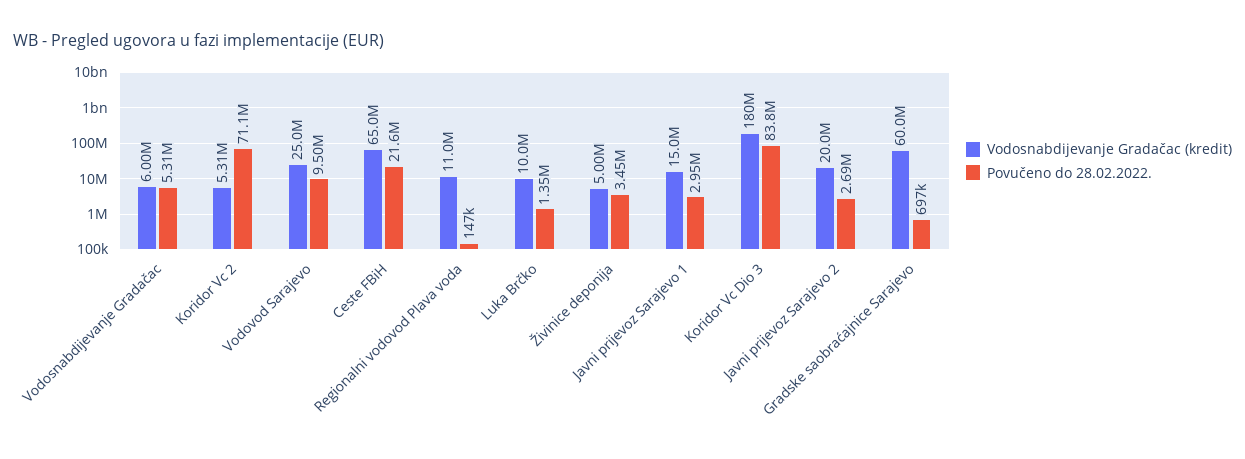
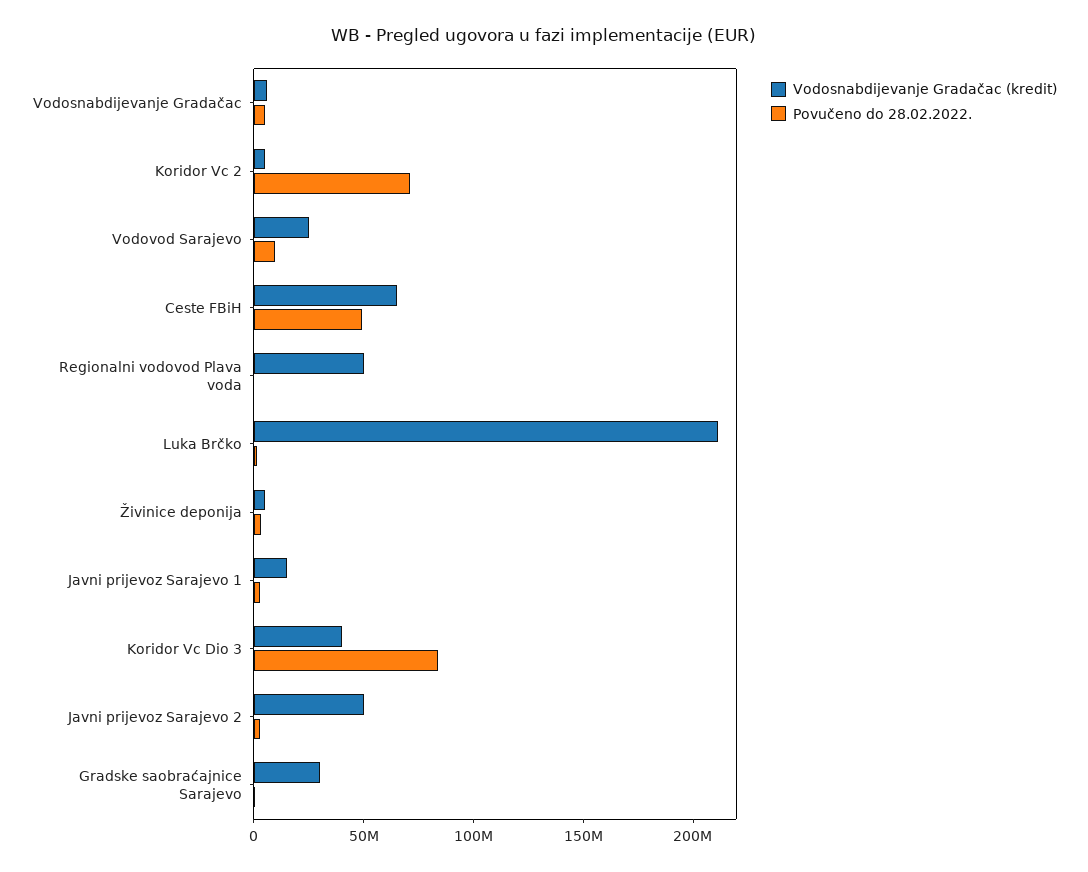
  {
    "Vodosnabdijevanje Gradačac (kredit)": {
      "Vodosnabdijevanje Gradačac": 6000000,
      "Koridor Vc 2": 5310000,
      "Vodovod Sarajevo": 25000000,
      "Ceste FBiH": 65000000,
-     "Regionalni vodovod Plava voda": 11000000,
+     "Regionalni vodovod Plava voda": 50000000,
-     "Luka Brčko": 10000000,
+     "Luka Brčko": 210000000,
      "Živinice deponija": 5000000,
      "Javni prijevoz Sarajevo 1": 15000000,
-     "Koridor Vc Dio 3": 180000000,
+     "Koridor Vc Dio 3": 40000000,
-     "Javni prijevoz Sarajevo 2": 20000000,
+     "Javni prijevoz Sarajevo 2": 50000000,
-     "Gradske saobraćajnice Sarajevo": 60000000
+     "Gradske saobraćajnice Sarajevo": 30000000
    },
    "Povučeno do 28.02.2022.": {
      "Vodosnabdijevanje Gradačac": 5310000,
      "Koridor Vc 2": 71100000,
      "Vodovod Sarajevo": 9500000,
-     "Ceste FBiH": 21600000,
+     "Ceste FBiH": 50000000,
      "Regionalni vodovod Plava voda": 147000,
      "Luka Brčko": 1350000,
      "Živinice deponija": 3450000,
      "Javni prijevoz Sarajevo 1": 2950000,
      "Koridor Vc Dio 3": 83800000,
      "Javni prijevoz Sarajevo 2": 2690000,
      "Gradske saobraćajnice Sarajevo": 697000
    }
  }

